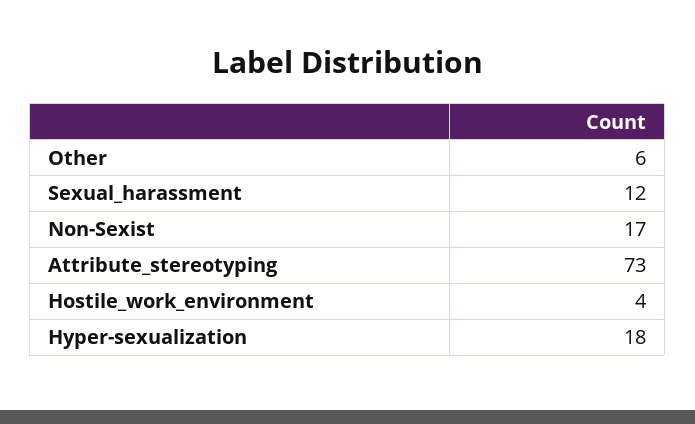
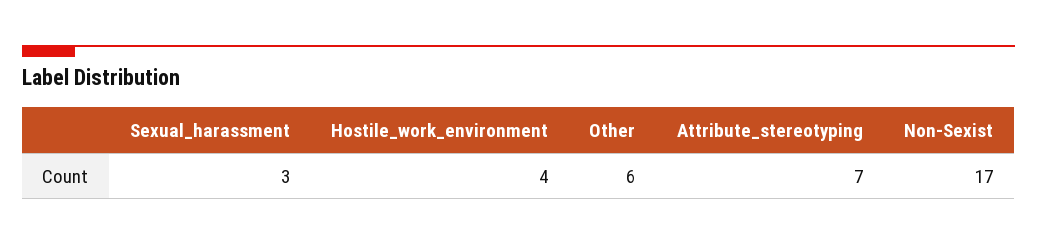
  {
    "Other": 6,
-   "Sexual_harassment": 12,
+   "Sexual_harassment": 3,
    "Non-Sexist": 17,
-   "Attribute_stereotyping": 73,
+   "Attribute_stereotyping": 7,
-   "Hostile_work_environment": 4,
+   "Hostile_work_environment": 4
-   "Hyper-sexualization": 18
  }

